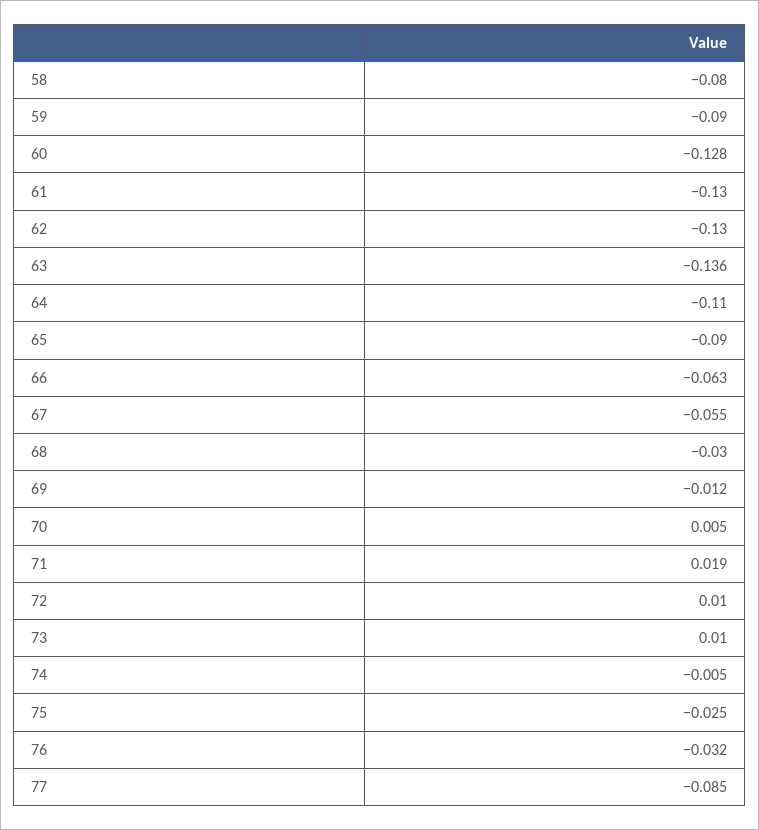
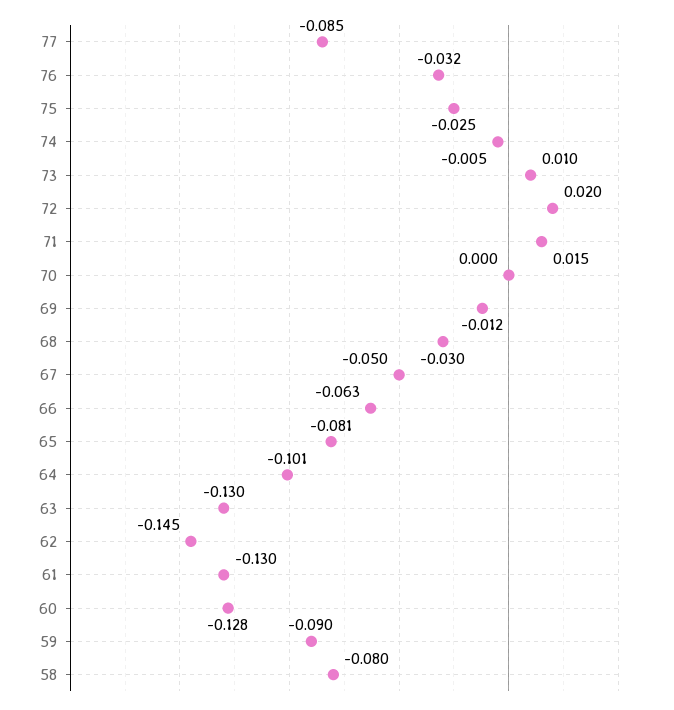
  {
    "58": -0.08,
    "59": -0.09,
    "60": -0.128,
    "61": -0.13,
-   "62": -0.13,
+   "62": -0.145,
-   "63": -0.136,
+   "63": -0.13,
-   "64": -0.11,
+   "64": -0.101,
-   "65": -0.09,
+   "65": -0.081,
    "66": -0.063,
-   "67": -0.055,
+   "67": -0.05,
    "68": -0.03,
    "69": -0.012,
-   "70": 0.005,
+   "70": 0,
-   "71": 0.019,
+   "71": 0.015,
-   "72": 0.01,
+   "72": 0.02,
    "73": 0.01,
    "74": -0.005,
    "75": -0.025,
    "76": -0.032,
    "77": -0.085
  }

